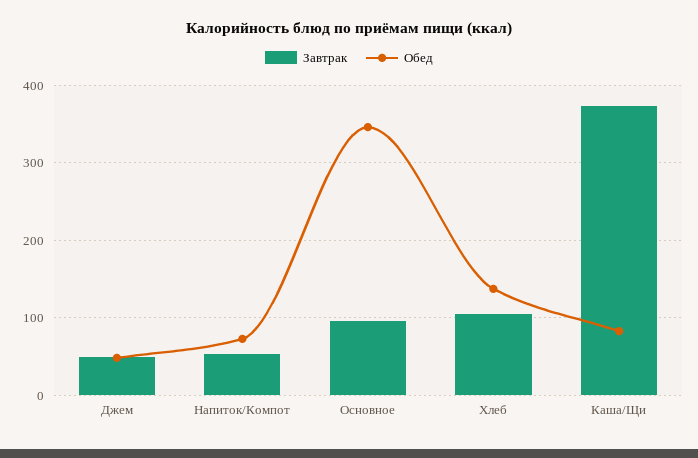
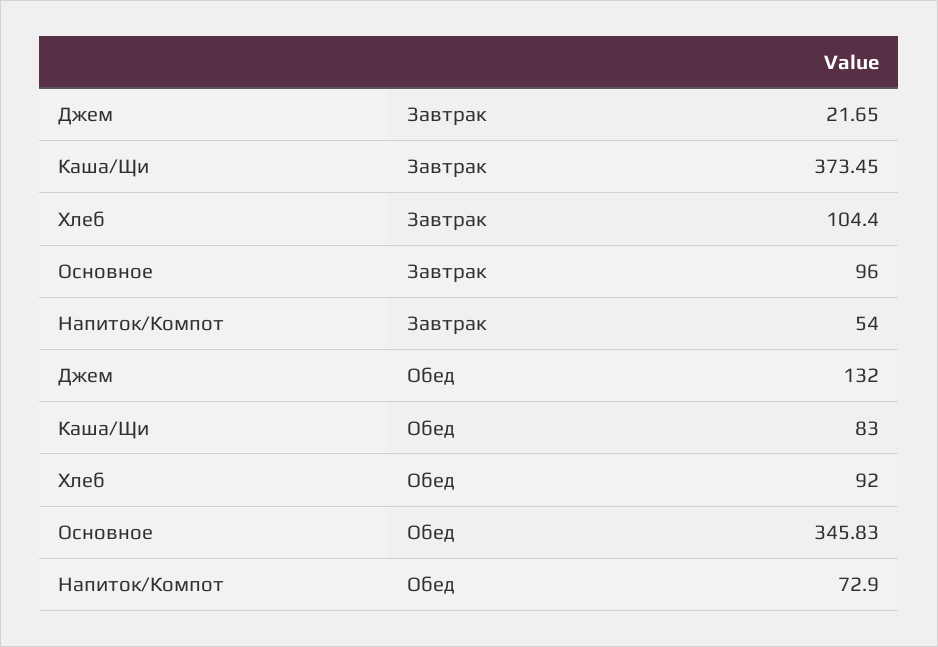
  {
    "Завтрак": {
-     "Джем": 50,
+     "Джем": 21.65,
      "Напиток/Компот": 54,
      "Основное": 96,
      "Хлеб": 104.4,
      "Каша/Щи": 373.45
    },
    "Обед": {
-     "Джем": 50,
+     "Джем": 132,
      "Напиток/Компот": 72.9,
      "Основное": 345.83,
-     "Хлеб": 140,
+     "Хлеб": 92,
      "Каша/Щи": 83
    }
  }

